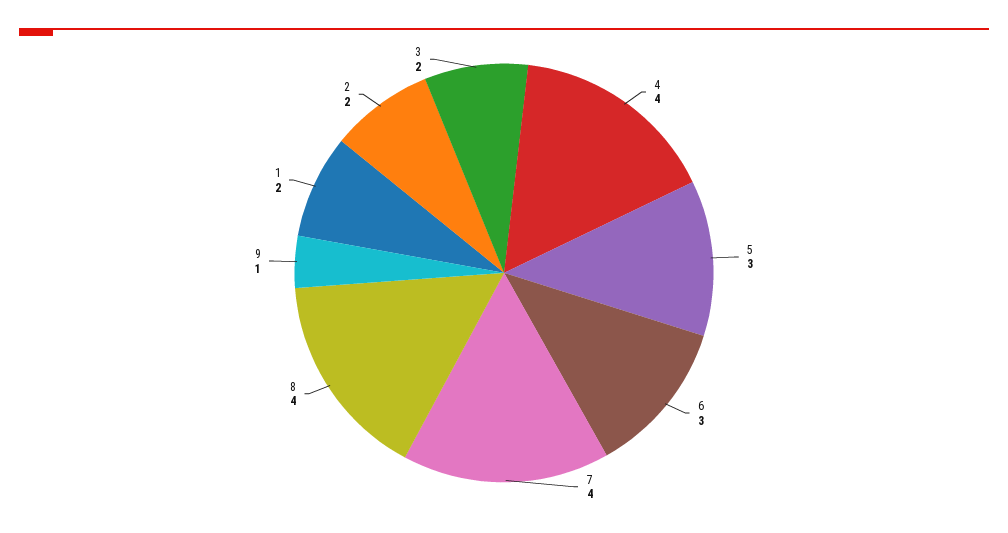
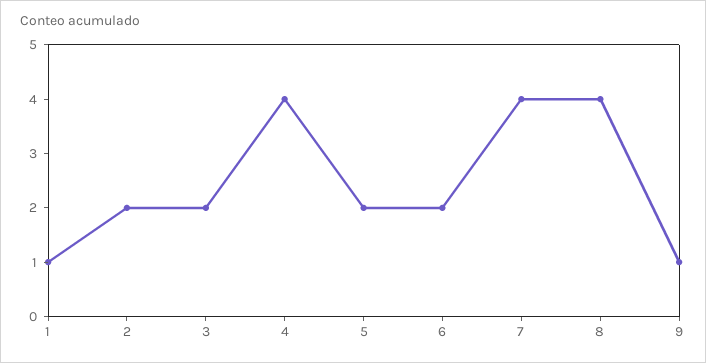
  {
    "4": 4,
-   "5": 3,
+   "5": 2,
-   "6": 3,
+   "6": 2,
    "7": 4,
    "8": 4,
    "9": 1,
-   "1": 2,
+   "1": 1,
    "2": 2,
    "3": 2
  }

